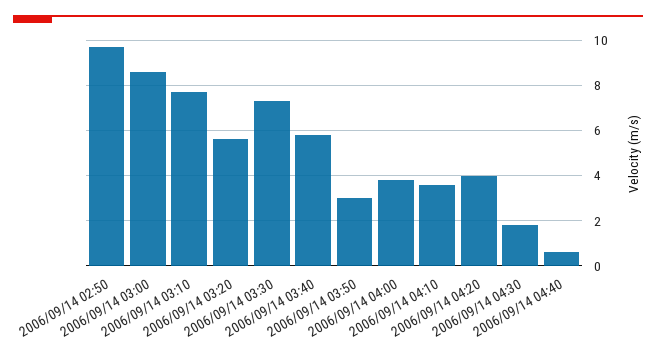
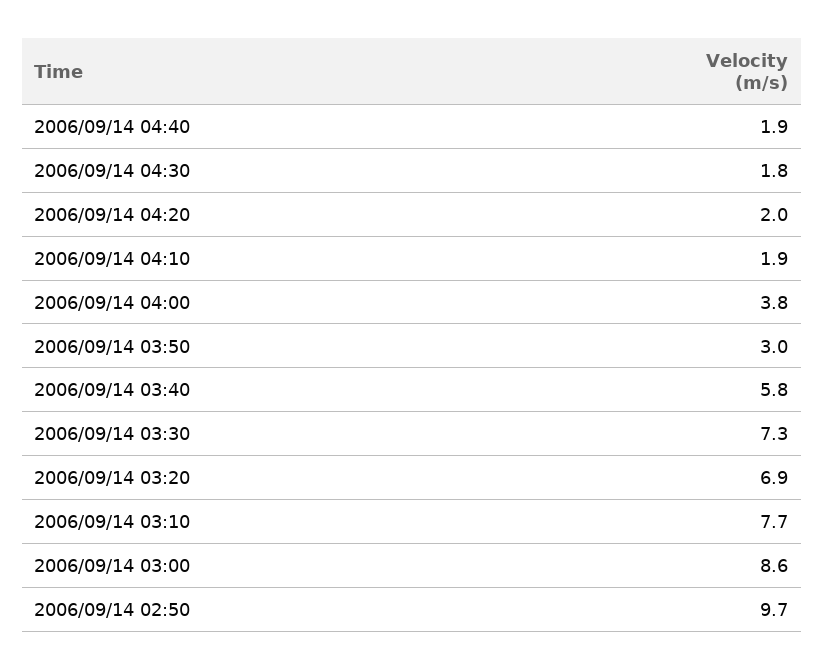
  {
    "2006/09/14 02:50": 9.7,
    "2006/09/14 03:00": 8.6,
    "2006/09/14 03:10": 7.7,
-   "2006/09/14 03:20": 5.5,
+   "2006/09/14 03:20": 6.9,
    "2006/09/14 03:30": 7.3,
    "2006/09/14 03:40": 5.8,
    "2006/09/14 03:50": 3,
    "2006/09/14 04:00": 3.8,
-   "2006/09/14 04:10": 3.5,
+   "2006/09/14 04:10": 1.9,
-   "2006/09/14 04:20": 4,
+   "2006/09/14 04:20": 2,
    "2006/09/14 04:30": 1.8,
-   "2006/09/14 04:40": 0.5
+   "2006/09/14 04:40": 1.9
  }

